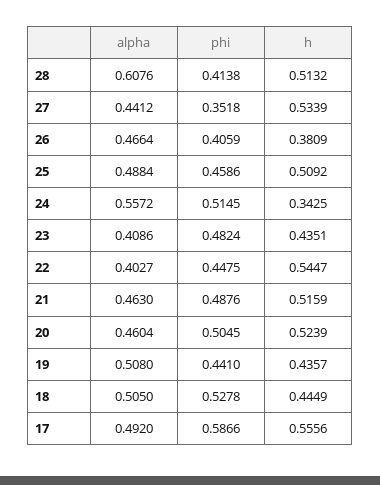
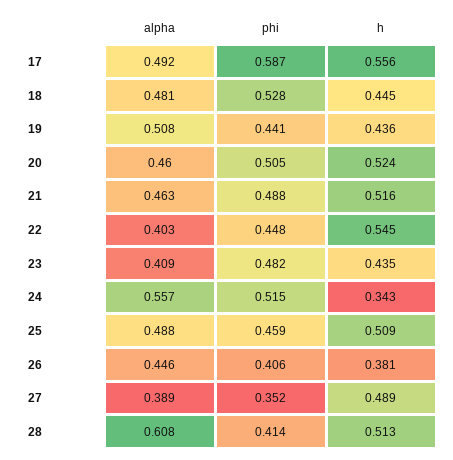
  {
    "alpha": {
      "28": 0.6076,
-     "27": 0.4412,
+     "27": 0.389,
-     "26": 0.4664,
+     "26": 0.446,
      "25": 0.4884,
      "24": 0.5572,
      "23": 0.4086,
      "22": 0.4027,
      "21": 0.463,
      "20": 0.4604,
      "19": 0.508,
-     "18": 0.505,
+     "18": 0.481,
      "17": 0.492
    },
    "phi": {
      "28": 0.4138,
      "27": 0.3518,
      "26": 0.4059,
      "25": 0.4586,
      "24": 0.5145,
      "23": 0.4824,
      "22": 0.4475,
      "21": 0.4876,
      "20": 0.5045,
      "19": 0.441,
      "18": 0.5278,
      "17": 0.5866
    },
    "h": {
      "28": 0.5132,
-     "27": 0.5339,
+     "27": 0.489,
      "26": 0.3809,
      "25": 0.5092,
      "24": 0.3425,
      "23": 0.4351,
      "22": 0.5447,
      "21": 0.5159,
      "20": 0.5239,
      "19": 0.4357,
      "18": 0.4449,
      "17": 0.5556
    }
  }

